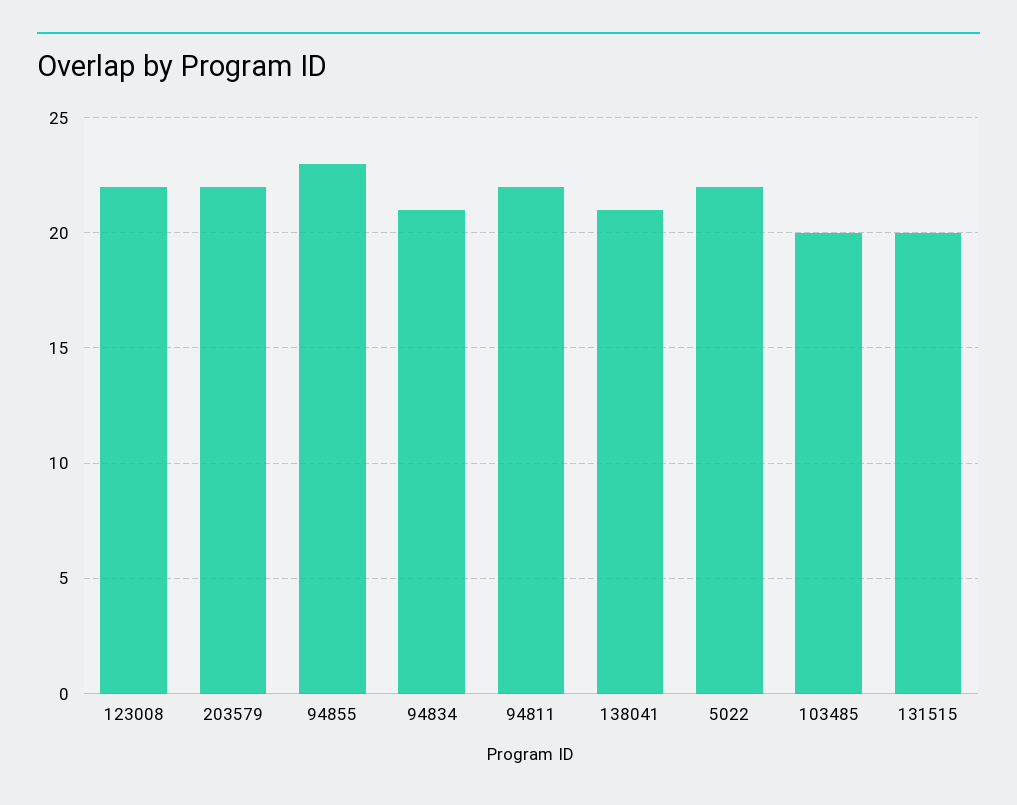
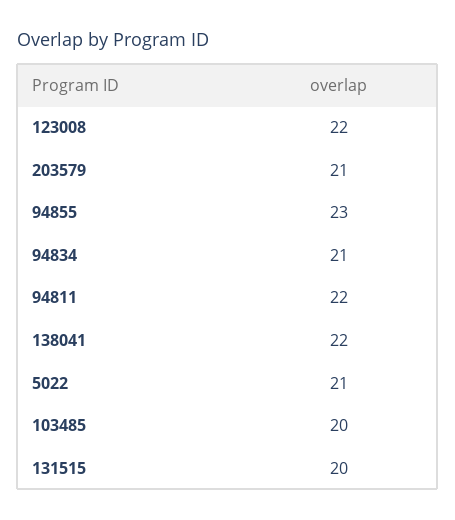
  {
    "123008": 22,
-   "203579": 22,
+   "203579": 21,
    "94855": 23,
    "94834": 21,
    "94811": 22,
-   "138041": 21,
+   "138041": 22,
-   "5022": 22,
+   "5022": 21,
    "103485": 20,
    "131515": 20
  }

